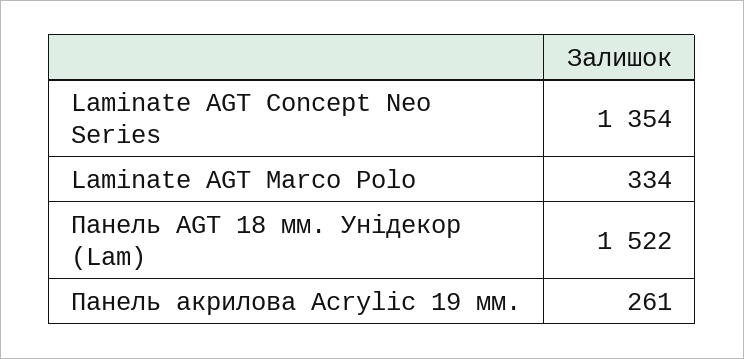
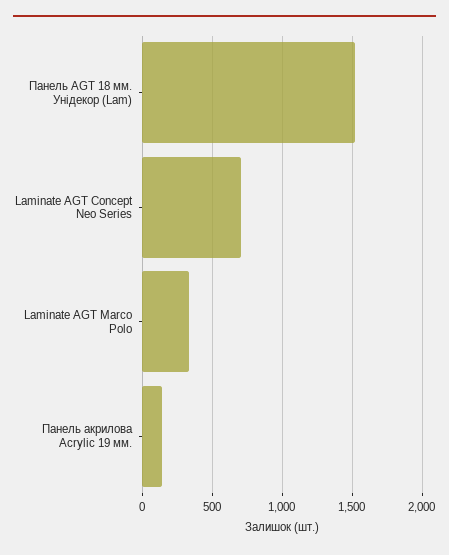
  {
-   "Laminate AGT Concept Neo Series": 1354,
+   "Laminate AGT Concept Neo Series": 700,
    "Laminate AGT Marco Polo": 334,
    "Панель AGT 18 мм. Унідекор (Lam)": 1522,
-   "Панель акрилова Acrylic 19 мм.": 261
+   "Панель акрилова Acrylic 19 мм.": 150
  }

